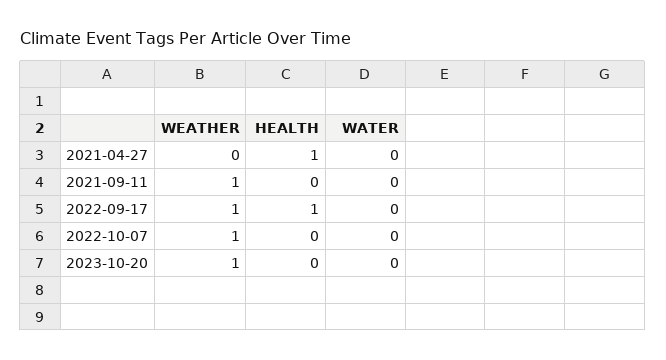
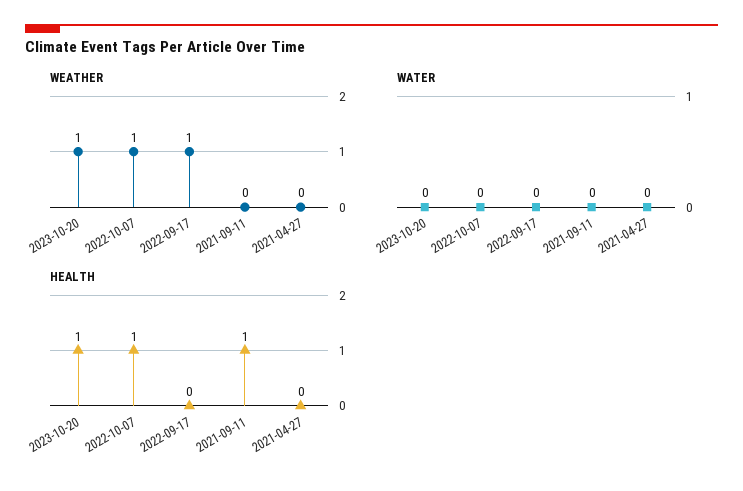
  {
    "WEATHER": {
      "2021-04-27": 0,
-     "2021-09-11": 1,
+     "2021-09-11": 0,
      "2022-09-17": 1,
      "2022-10-07": 1,
      "2023-10-20": 1
    },
    "HEALTH": {
-     "2021-04-27": 1,
+     "2021-04-27": 0,
-     "2021-09-11": 0,
+     "2021-09-11": 1,
-     "2022-09-17": 1,
+     "2022-09-17": 0,
-     "2022-10-07": 0,
+     "2022-10-07": 1,
-     "2023-10-20": 0
+     "2023-10-20": 1
    },
    "WATER": {
      "2021-04-27": 0,
      "2021-09-11": 0,
      "2022-09-17": 0,
      "2022-10-07": 0,
      "2023-10-20": 0
    }
  }

